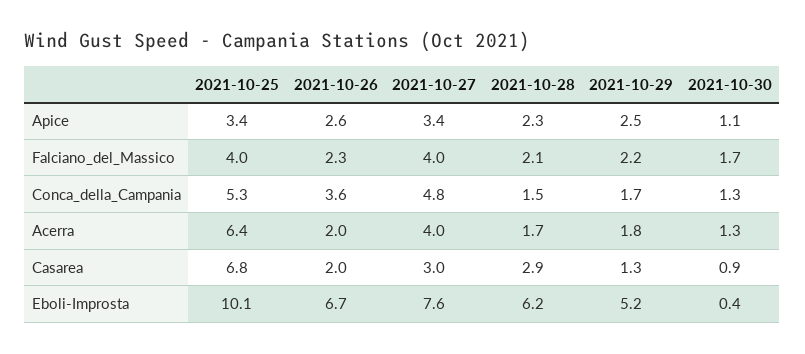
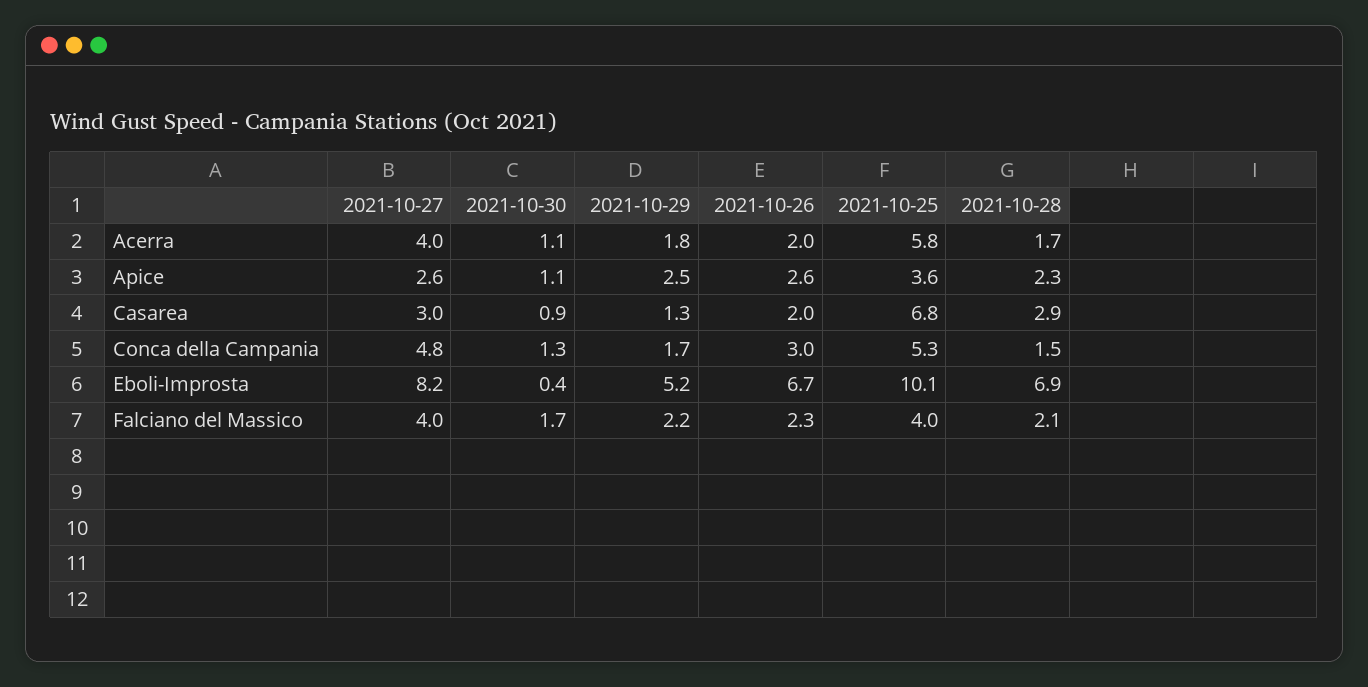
  {
    "2021-10-25": {
-     "Apice": 3.4,
+     "Apice": 3.6,
      "Falciano_del_Massico": 4,
      "Conca_della_Campania": 5.3,
-     "Acerra": 6.4,
+     "Acerra": 5.8,
      "Casarea": 6.8,
      "Eboli-Improsta": 10.1
    },
    "2021-10-26": {
      "Apice": 2.6,
      "Falciano_del_Massico": 2.3,
-     "Conca_della_Campania": 3.6,
+     "Conca_della_Campania": 3,
      "Acerra": 2,
      "Casarea": 2,
      "Eboli-Improsta": 6.7
    },
    "2021-10-27": {
-     "Apice": 3.4,
+     "Apice": 2.6,
      "Falciano_del_Massico": 4,
      "Conca_della_Campania": 4.8,
      "Acerra": 4,
      "Casarea": 3,
-     "Eboli-Improsta": 7.6
+     "Eboli-Improsta": 8.2
    },
    "2021-10-28": {
      "Apice": 2.3,
      "Falciano_del_Massico": 2.1,
      "Conca_della_Campania": 1.5,
      "Acerra": 1.7,
      "Casarea": 2.9,
-     "Eboli-Improsta": 6.2
+     "Eboli-Improsta": 6.9
    },
    "2021-10-29": {
      "Apice": 2.5,
      "Falciano_del_Massico": 2.2,
      "Conca_della_Campania": 1.7,
      "Acerra": 1.8,
      "Casarea": 1.3,
      "Eboli-Improsta": 5.2
    },
    "2021-10-30": {
      "Apice": 1.1,
      "Falciano_del_Massico": 1.7,
      "Conca_della_Campania": 1.3,
-     "Acerra": 1.3,
+     "Acerra": 1.1,
      "Casarea": 0.9,
      "Eboli-Improsta": 0.4
    }
  }

